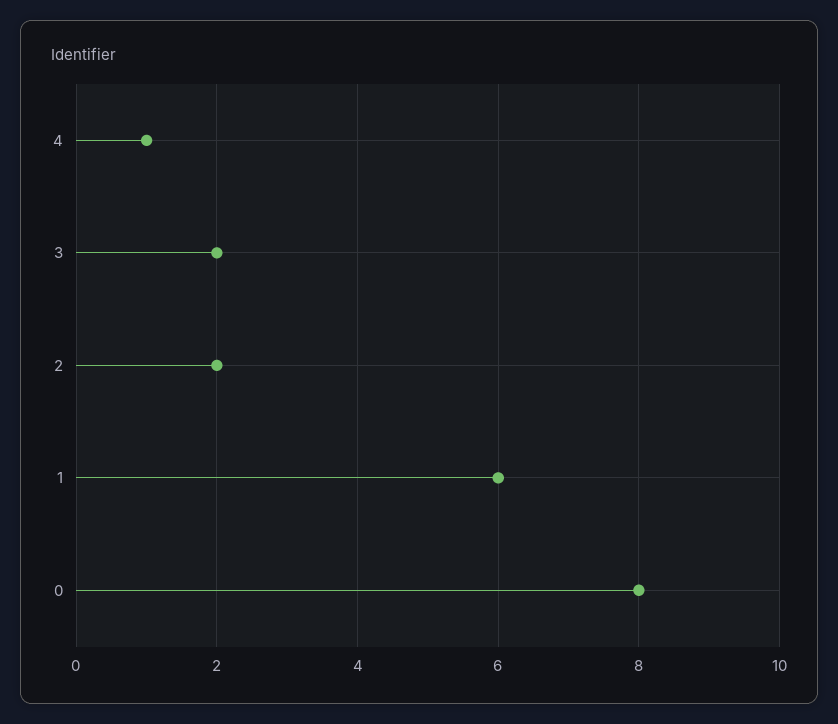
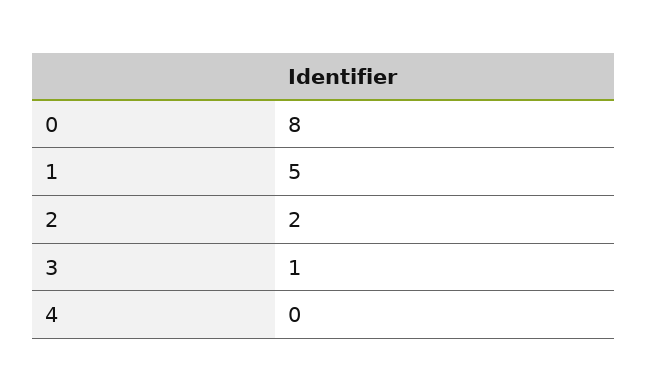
  {
-   "4": 1,
+   "4": 0,
-   "3": 2,
+   "3": 1,
    "2": 2,
-   "1": 6,
+   "1": 5,
    "0": 8
  }

